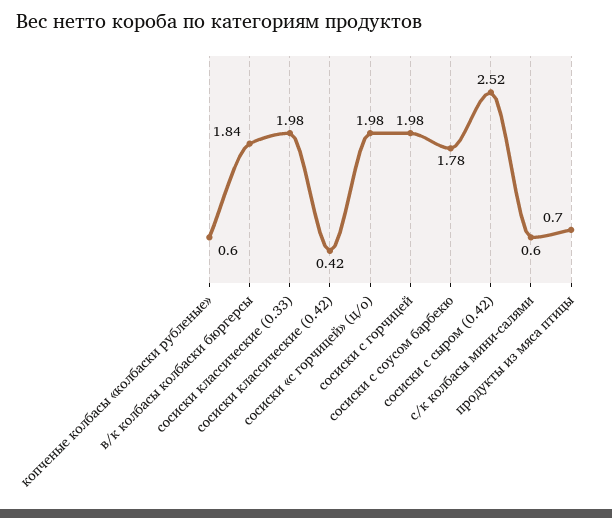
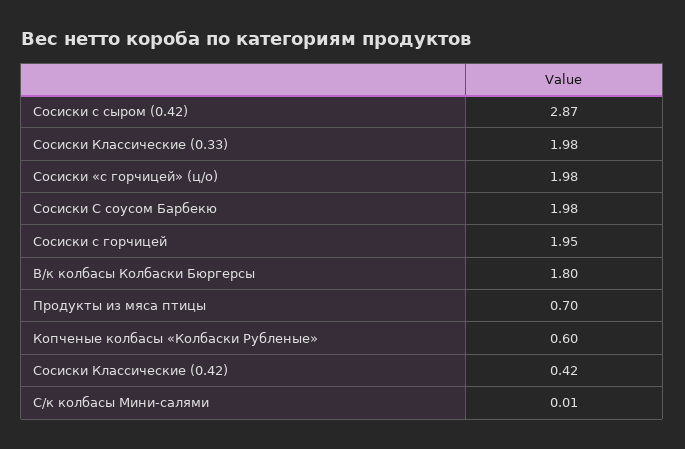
  {
    "копченые колбасы «колбаски рубленые»": 0.6,
-   "в/к колбасы колбаски бюргерсы": 1.84,
+   "в/к колбасы колбаски бюргерсы": 1.8,
    "сосиски классические (0.33)": 1.98,
    "сосиски классические (0.42)": 0.42,
    "сосиски «с горчицей» (ц/о)": 1.98,
-   "сосиски с горчицей": 1.98,
+   "сосиски с горчицей": 1.95,
-   "сосиски с соусом барбекю": 1.78,
+   "сосиски с соусом барбекю": 1.98,
-   "сосиски с сыром (0.42)": 2.52,
+   "сосиски с сыром (0.42)": 2.87,
-   "с/к колбасы мини-салями": 0.6,
+   "с/к колбасы мини-салями": 0.01,
    "продукты из мяса птицы": 0.7
  }

